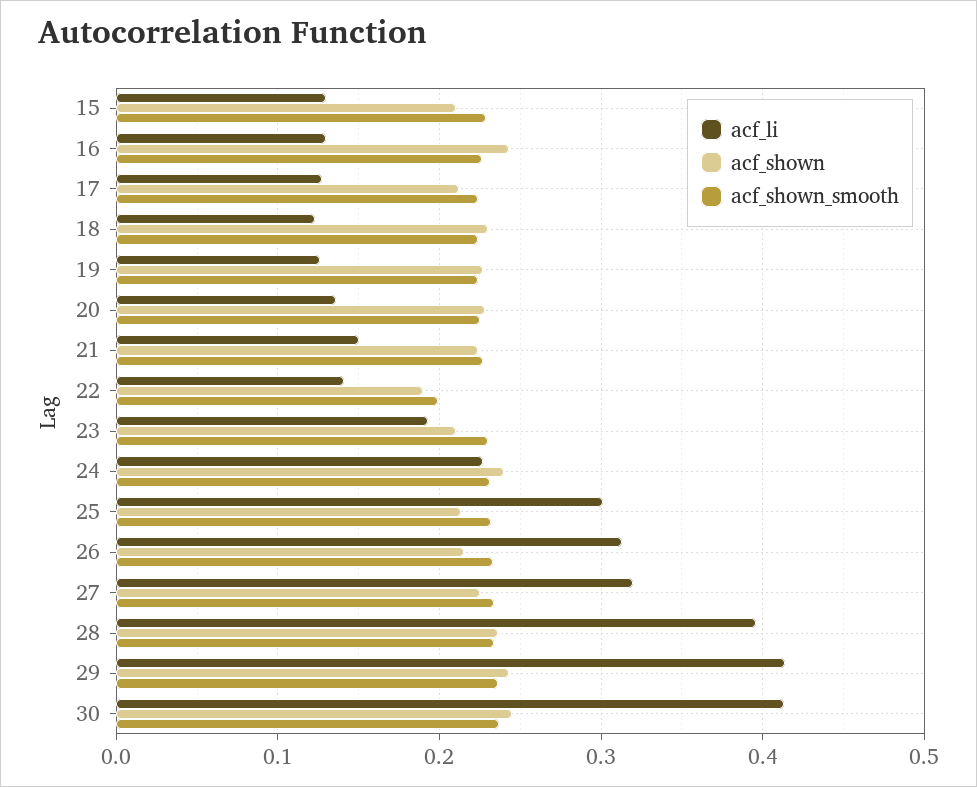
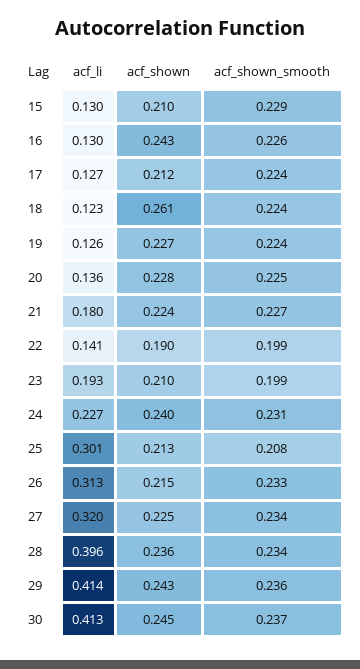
  {
    "acf_li": {
      "15": 0.13,
      "16": 0.13,
      "17": 0.127,
      "18": 0.123,
      "19": 0.126,
      "20": 0.136,
-     "21": 0.15,
+     "21": 0.18,
      "22": 0.141,
      "23": 0.193,
      "24": 0.227,
      "25": 0.301,
      "26": 0.313,
      "27": 0.32,
      "28": 0.396,
      "29": 0.414,
      "30": 0.413
    },
    "acf_shown": {
      "15": 0.21,
      "16": 0.243,
      "17": 0.212,
-     "18": 0.23,
+     "18": 0.261,
      "19": 0.227,
      "20": 0.228,
      "21": 0.224,
      "22": 0.19,
      "23": 0.21,
      "24": 0.24,
      "25": 0.213,
      "26": 0.215,
      "27": 0.225,
      "28": 0.236,
      "29": 0.243,
      "30": 0.245
    },
    "acf_shown_smooth": {
      "15": 0.229,
      "16": 0.226,
      "17": 0.224,
      "18": 0.224,
      "19": 0.224,
      "20": 0.225,
      "21": 0.227,
      "22": 0.199,
-     "23": 0.23,
+     "23": 0.199,
      "24": 0.231,
-     "25": 0.23,
+     "25": 0.208,
      "26": 0.233,
      "27": 0.234,
      "28": 0.234,
      "29": 0.236,
      "30": 0.237
    }
  }

